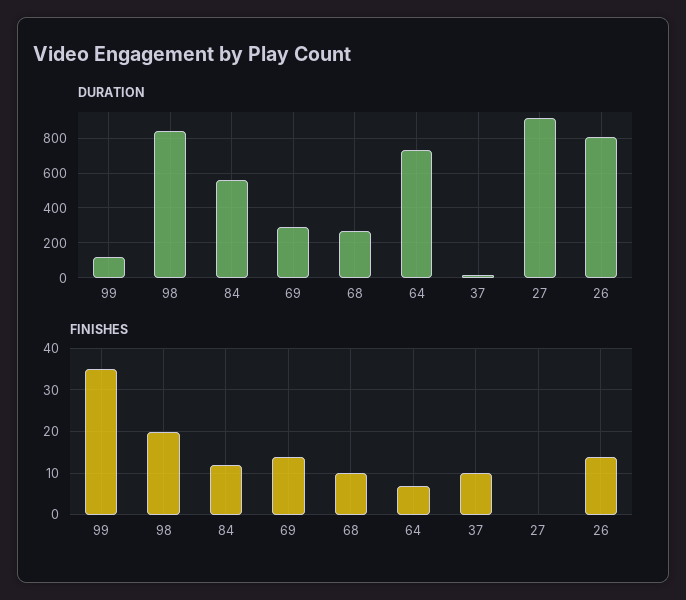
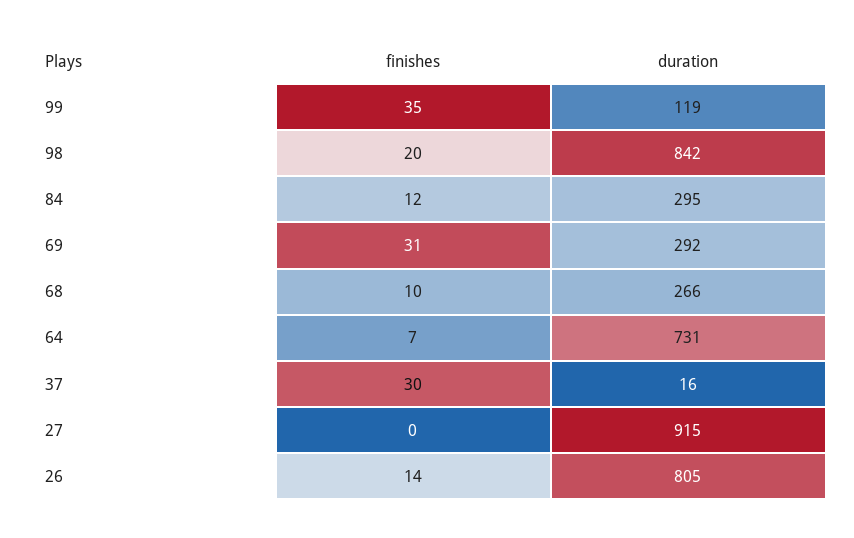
  {
    "DURATION": {
      "99": 119,
      "98": 842,
-     "84": 550,
+     "84": 295,
      "69": 292,
      "68": 266,
      "64": 731,
      "37": 16,
      "27": 915,
      "26": 805
    },
    "FINISHES": {
      "99": 35,
      "98": 20,
      "84": 12,
-     "69": 15,
+     "69": 31,
      "68": 10,
      "64": 7,
-     "37": 10,
+     "37": 30,
      "27": 0,
      "26": 14
    }
  }

